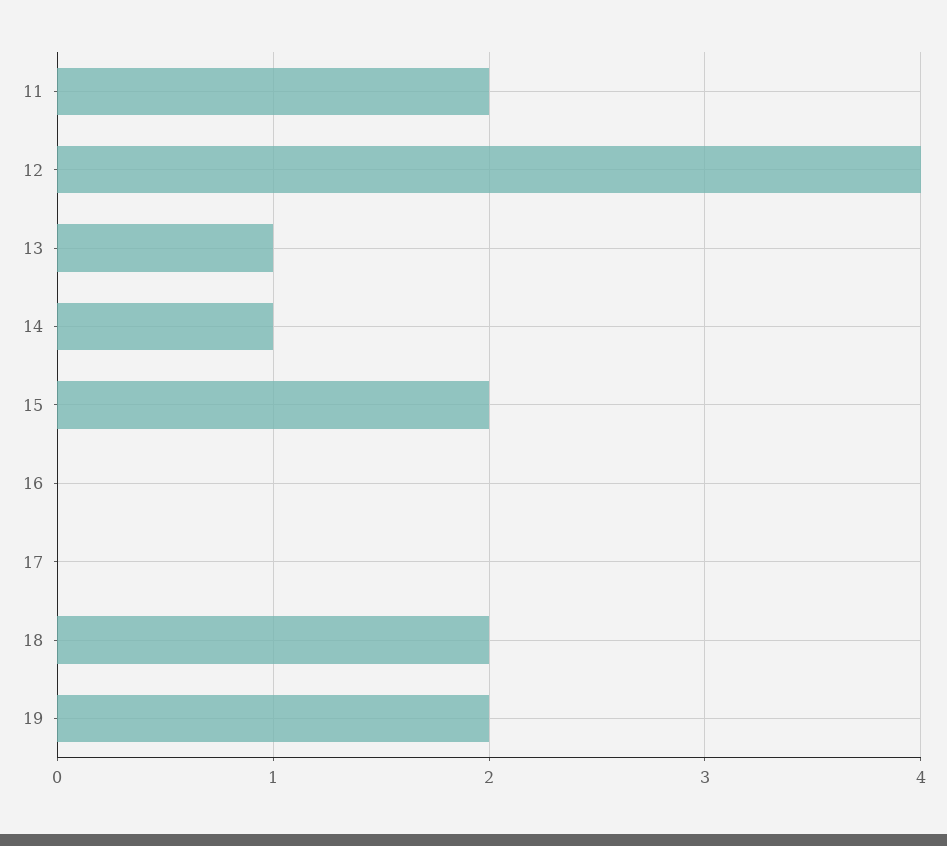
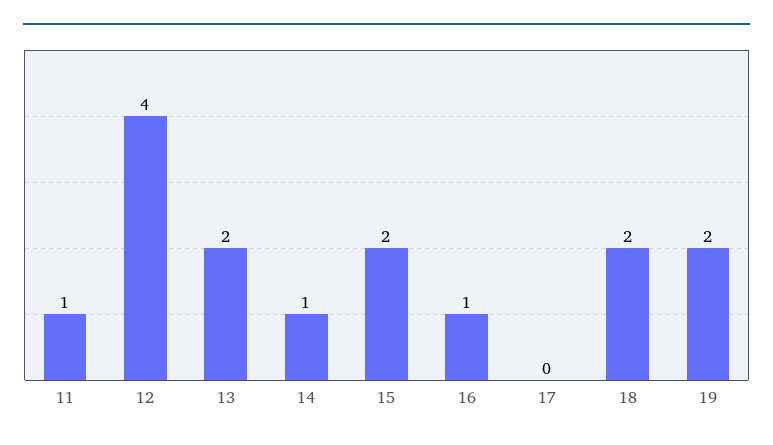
  {
-   "11": 2,
+   "11": 1,
    "12": 4,
-   "13": 1,
+   "13": 2,
    "14": 1,
    "15": 2,
-   "16": 0,
+   "16": 1,
    "17": 0,
    "18": 2,
    "19": 2
  }

